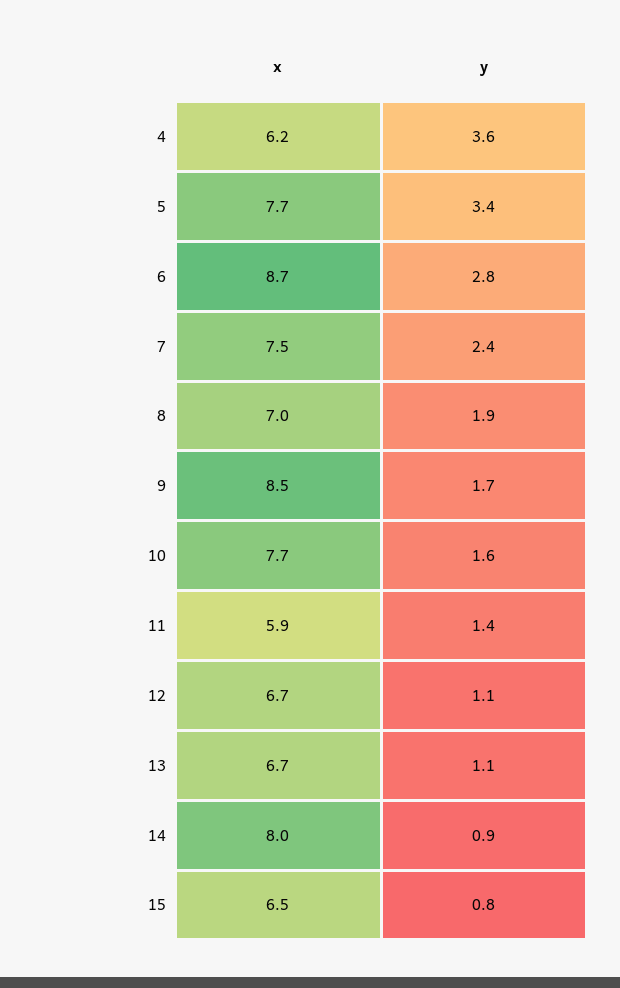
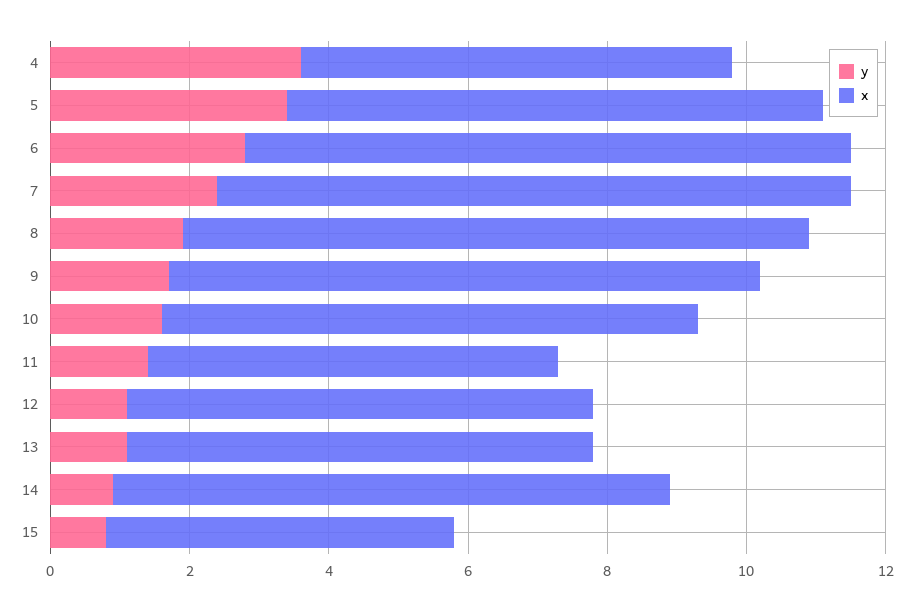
  {
    "x": {
      "4": 6.2,
      "5": 7.7,
      "6": 8.7,
-     "7": 7.5,
+     "7": 9,
-     "8": 7,
+     "8": 9,
      "9": 8.5,
      "10": 7.7,
      "11": 5.9,
      "12": 6.7,
      "13": 6.7,
      "14": 8,
-     "15": 6.5
+     "15": 5
    },
    "y": {
      "4": 3.6,
      "5": 3.4,
      "6": 2.8,
      "7": 2.4,
      "8": 1.9,
      "9": 1.7,
      "10": 1.6,
      "11": 1.4,
      "12": 1.1,
      "13": 1.1,
      "14": 0.9,
      "15": 0.8
    }
  }

